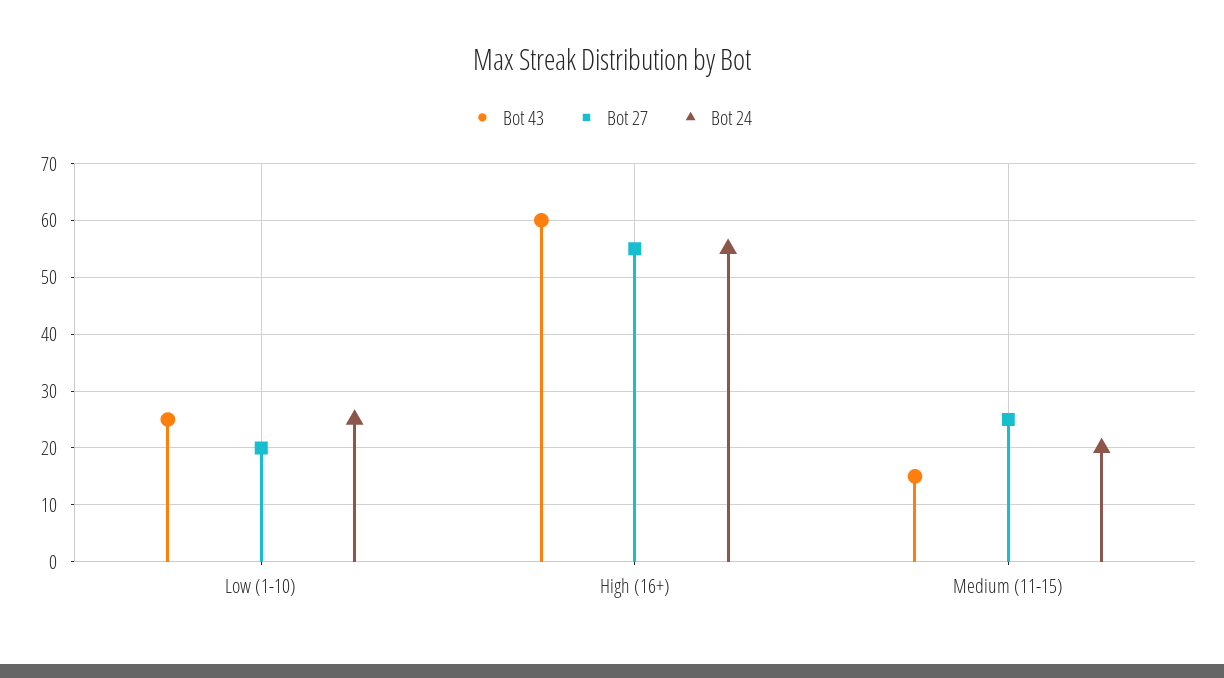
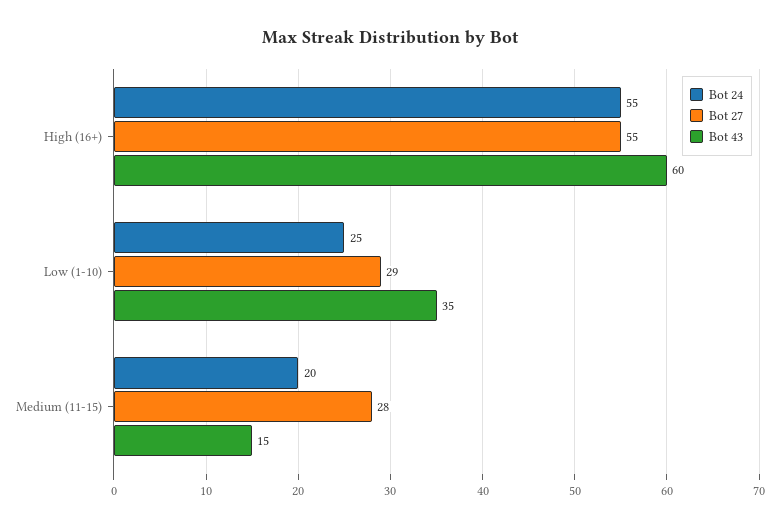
  {
    "Bot 43": {
-     "Low (1-10)": 25,
+     "Low (1-10)": 35,
      "High (16+)": 60,
      "Medium (11-15)": 15
    },
    "Bot 27": {
-     "Low (1-10)": 20,
+     "Low (1-10)": 29,
      "High (16+)": 55,
-     "Medium (11-15)": 25
+     "Medium (11-15)": 28
    },
    "Bot 24": {
      "Low (1-10)": 25,
      "High (16+)": 55,
      "Medium (11-15)": 20
    }
  }

